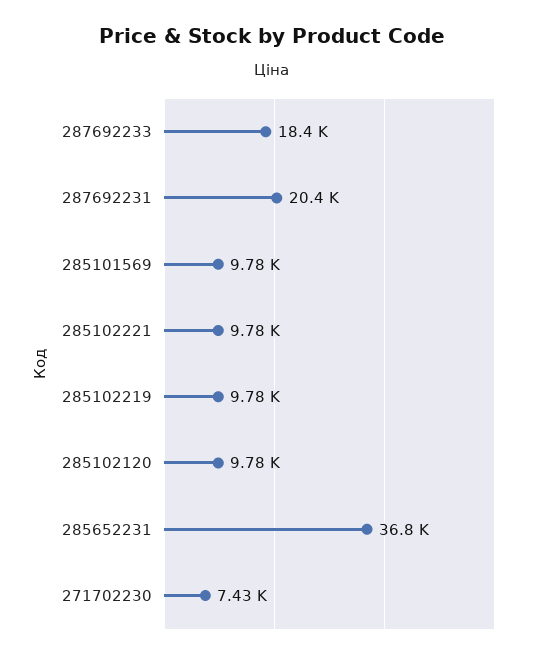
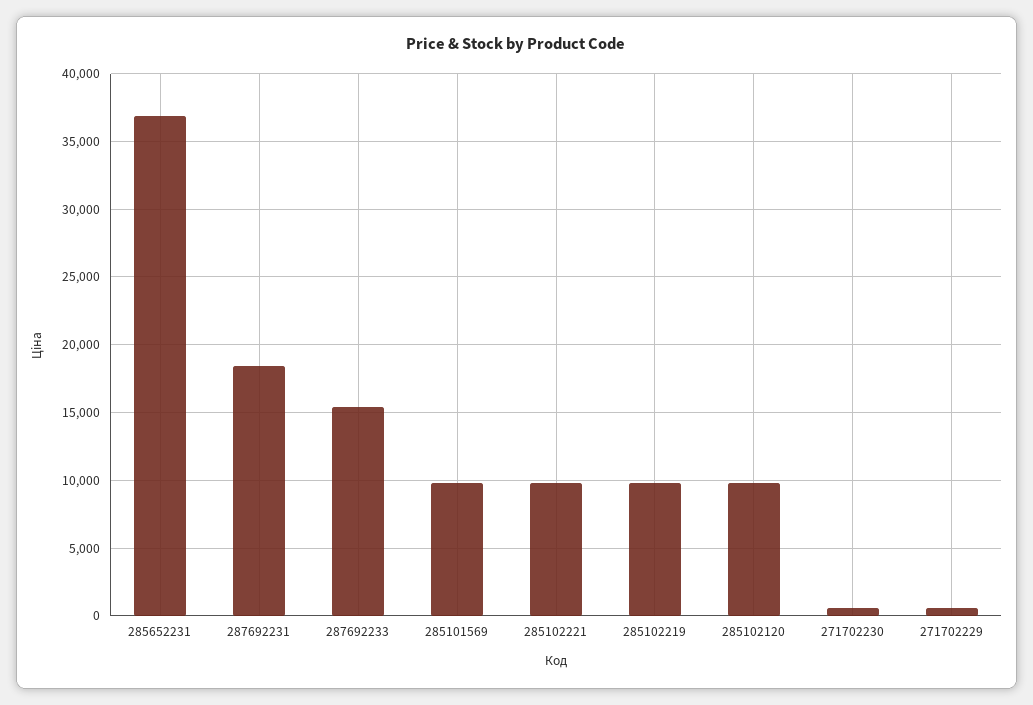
  {
-   "287692233": 18400,
+   "287692233": 15500,
-   "287692231": 20400,
+   "287692231": 18500,
    "285101569": 9780,
    "285102221": 9780,
    "285102219": 9780,
    "285102120": 9780,
    "285652231": 36800,
-   "271702230": 7430
+   "271702230": 500,
+   "271702229": 500
  }

